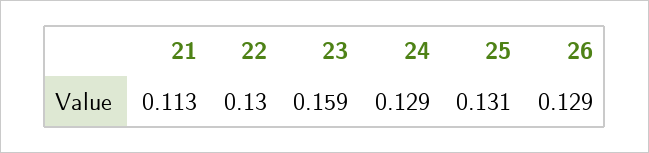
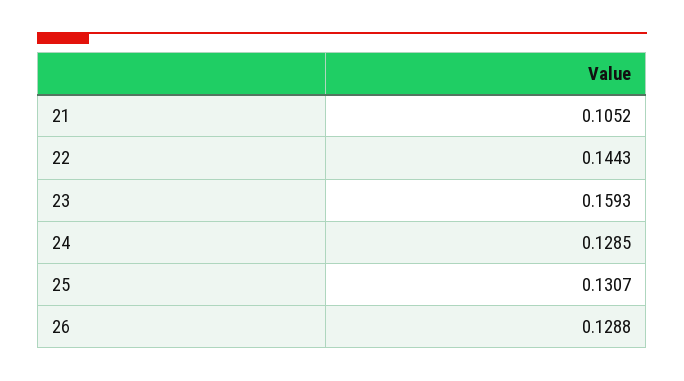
  {
-   "21": 0.113,
+   "21": 0.1052,
-   "22": 0.13,
+   "22": 0.1443,
    "23": 0.1593,
    "24": 0.1285,
    "25": 0.1307,
    "26": 0.1288
  }

